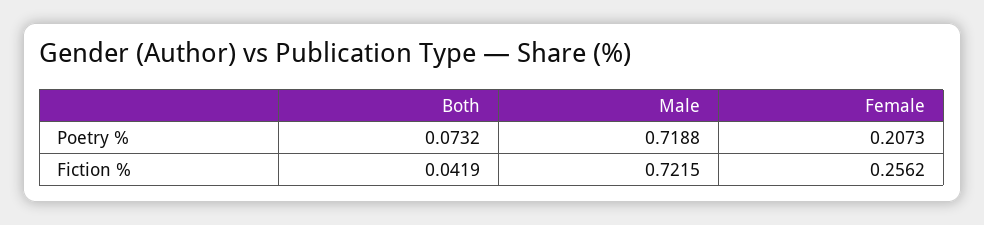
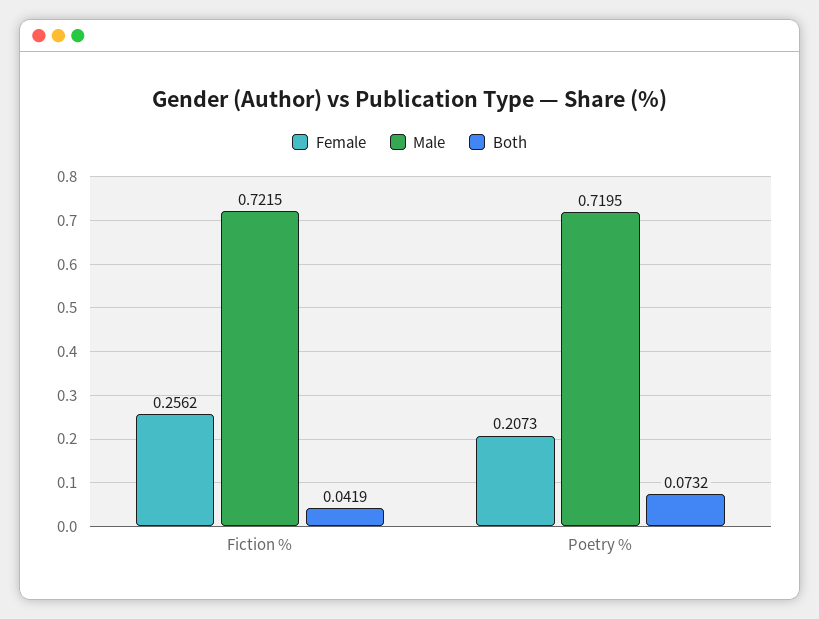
  {
    "Both": {
      "Poetry %": 0.0732,
      "Fiction %": 0.0419
    },
    "Male": {
-     "Poetry %": 0.7188,
+     "Poetry %": 0.7195,
      "Fiction %": 0.7215
    },
    "Female": {
      "Poetry %": 0.2073,
      "Fiction %": 0.2562
    }
  }

